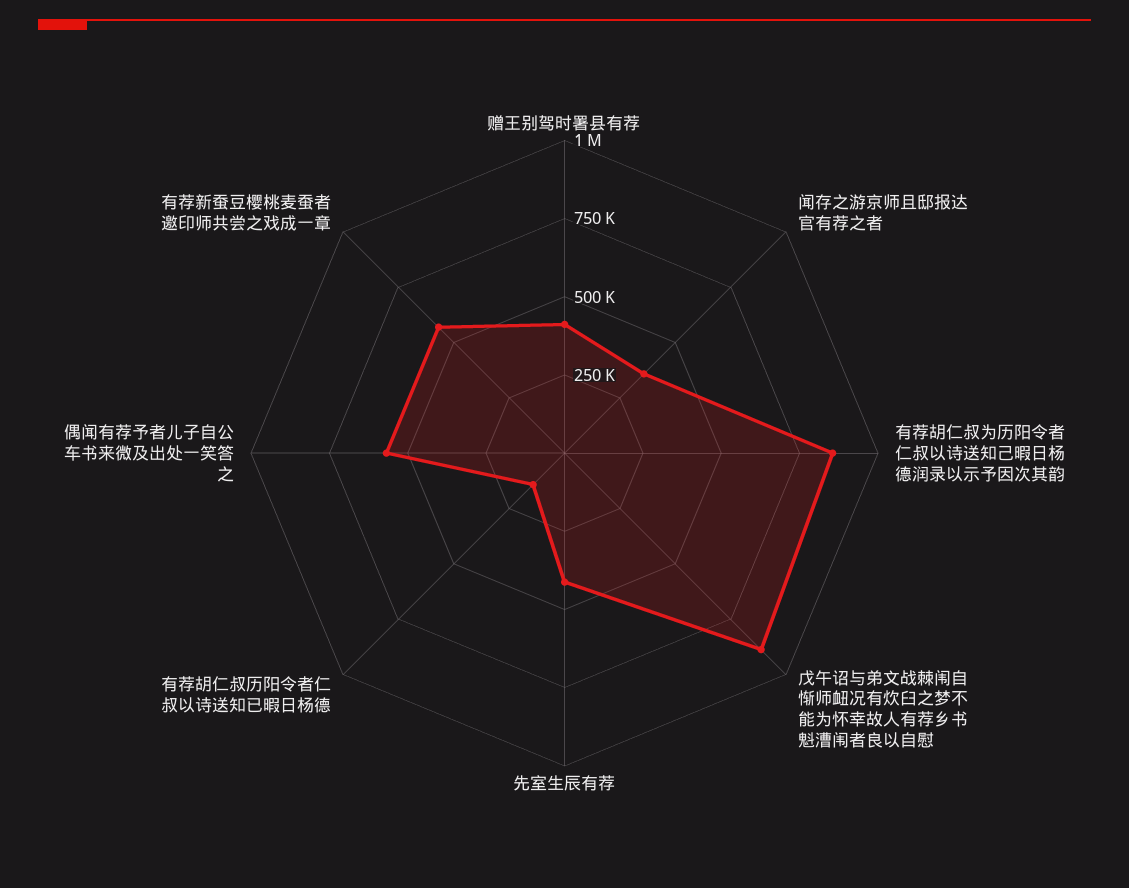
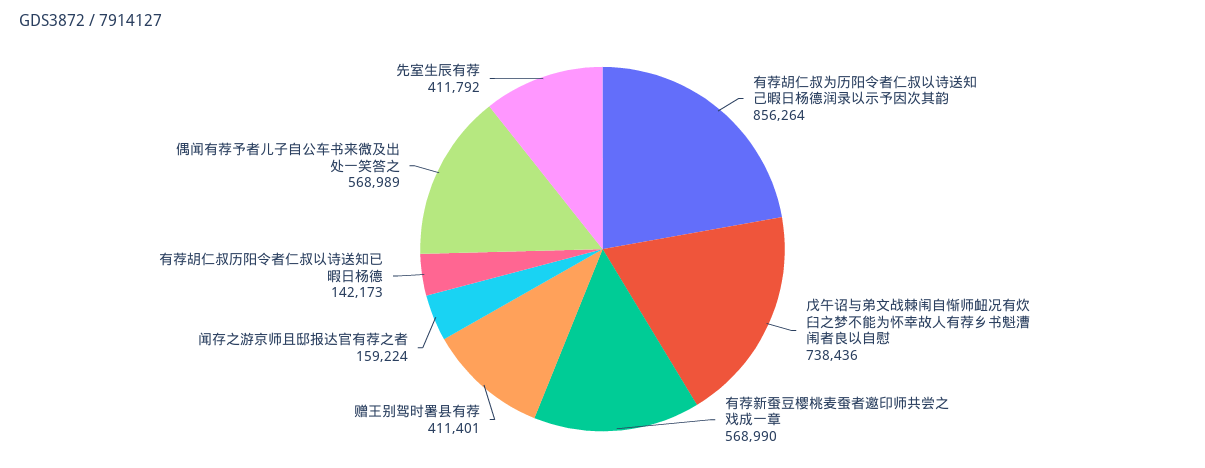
  {
    "赠王别驾时署县有荐": 411401,
-   "闻存之游京师且邸报达官有荐之者": 350000,
+   "闻存之游京师且邸报达官有荐之者": 159224,
    "有荐胡仁叔为历阳令者仁叔以诗送知己暇日杨德润录以示予因次其韵": 856264,
-   "戊午诏与弟文战棘闱自惭师衄况有炊臼之梦不能为怀幸故人有荐乡书魁漕闱者良以自慰": 900000,
+   "戊午诏与弟文战棘闱自惭师衄况有炊臼之梦不能为怀幸故人有荐乡书魁漕闱者良以自慰": 738436,
    "先室生辰有荐": 411792,
    "有荐胡仁叔历阳令者仁叔以诗送知已暇日杨德": 142173,
    "偶闻有荐予者儿子自公车书来微及出处一笑答之": 568989,
    "有荐新蚕豆樱桃麦蚕者邀印师共尝之戏成一章": 568990
  }

